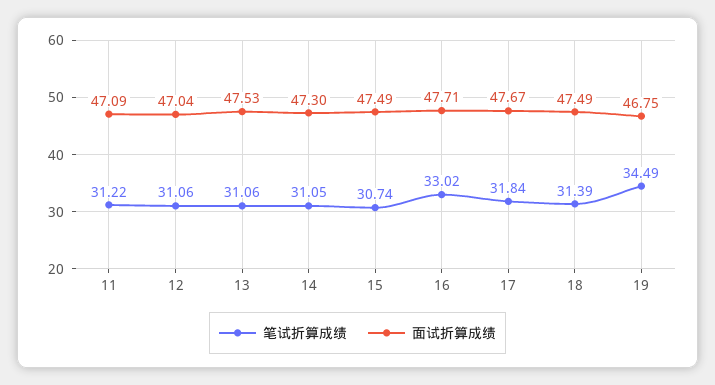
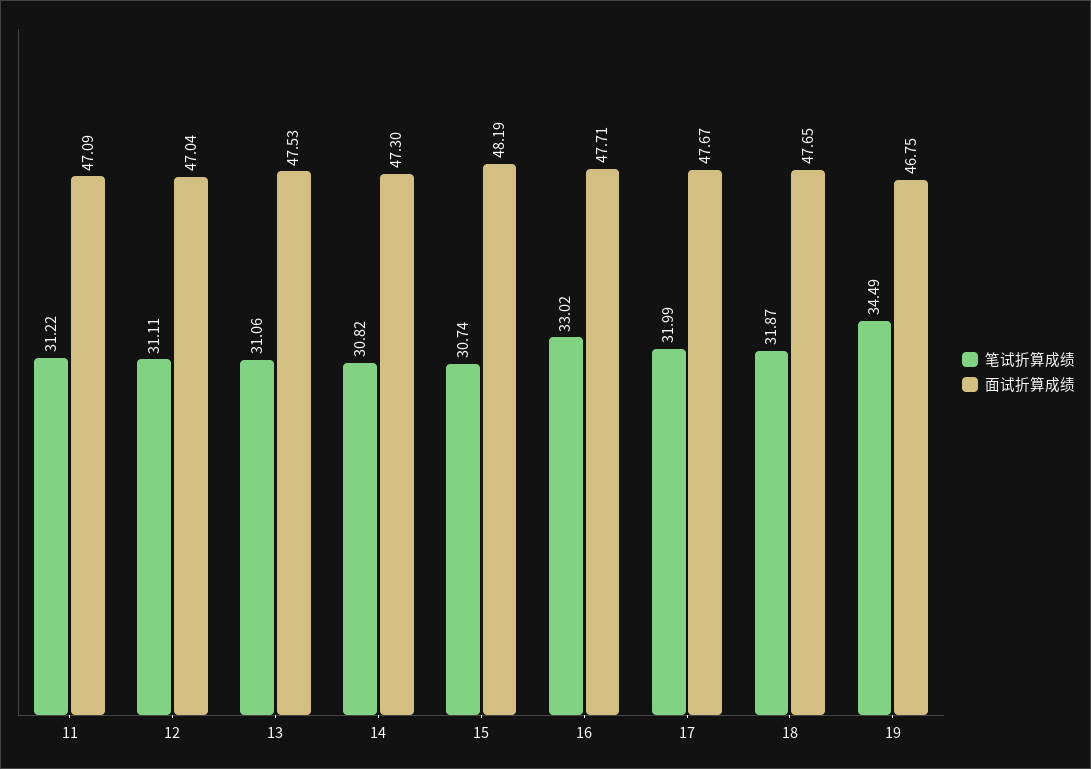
  {
    "笔试折算成绩": {
      "11": 31.22,
-     "12": 31.06,
+     "12": 31.11,
      "13": 31.06,
-     "14": 31.05,
+     "14": 30.82,
      "15": 30.74,
      "16": 33.02,
-     "17": 31.84,
+     "17": 31.99,
-     "18": 31.39,
+     "18": 31.87,
      "19": 34.49
    },
    "面试折算成绩": {
      "11": 47.09,
      "12": 47.04,
      "13": 47.53,
      "14": 47.3,
-     "15": 47.49,
+     "15": 48.19,
      "16": 47.71,
      "17": 47.67,
-     "18": 47.49,
+     "18": 47.65,
      "19": 46.75
    }
  }

